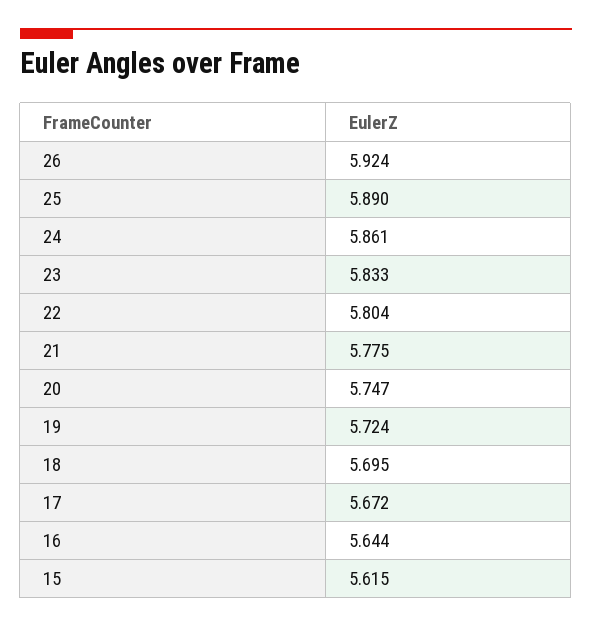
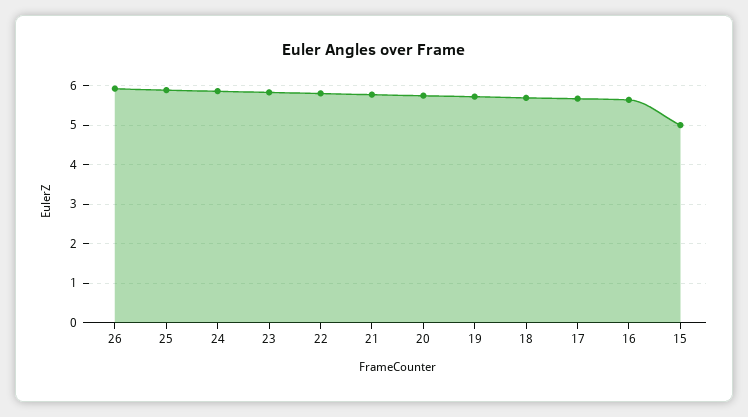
  {
    "26": 5.924,
    "25": 5.89,
    "24": 5.861,
    "23": 5.833,
    "22": 5.804,
    "21": 5.775,
    "20": 5.747,
    "19": 5.724,
    "18": 5.695,
    "17": 5.672,
    "16": 5.644,
-   "15": 5.615
+   "15": 5
  }

